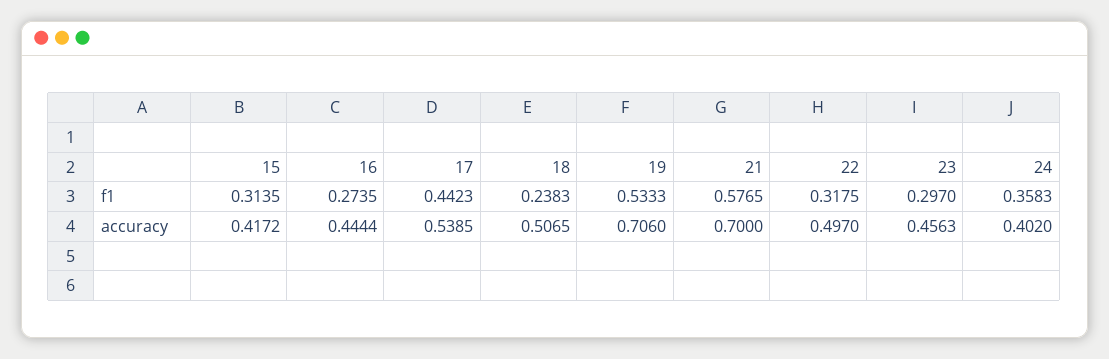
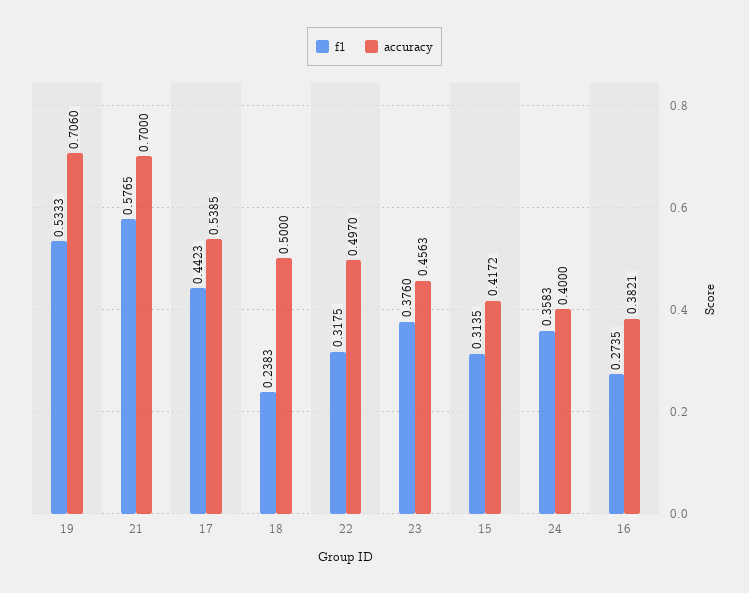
  {
    "f1": {
      "15": 0.3135,
      "16": 0.2735,
      "17": 0.4423,
      "18": 0.2383,
      "19": 0.5333,
      "21": 0.5765,
      "22": 0.3175,
-     "23": 0.297,
+     "23": 0.376,
      "24": 0.3583
    },
    "accuracy": {
      "15": 0.4172,
-     "16": 0.4444,
+     "16": 0.3821,
      "17": 0.5385,
-     "18": 0.5065,
+     "18": 0.5,
      "19": 0.706,
      "21": 0.7,
      "22": 0.497,
      "23": 0.4563,
-     "24": 0.402
+     "24": 0.4
    }
  }

